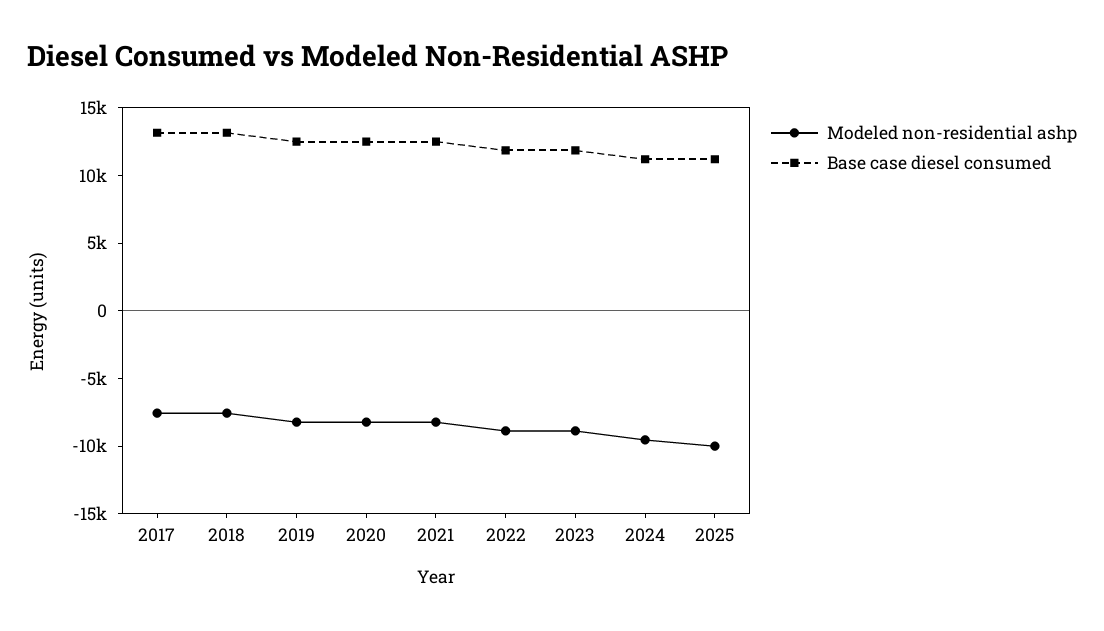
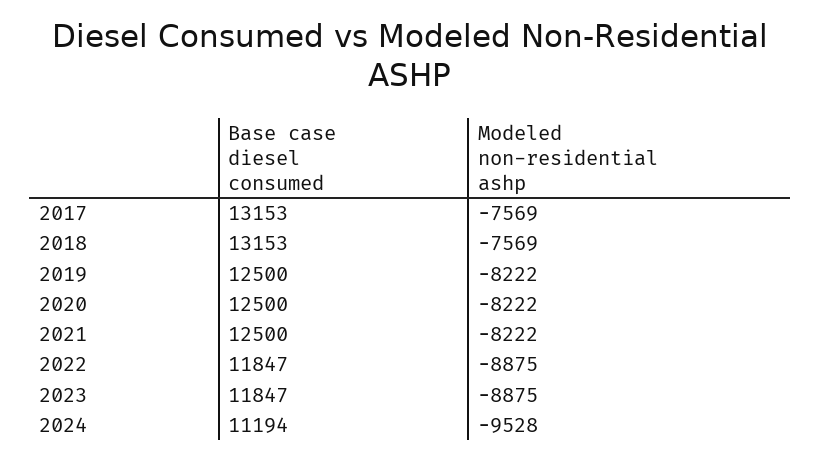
  {
    "Modeled non-residential ashp": {
      "2017": -7569,
      "2018": -7569,
      "2019": -8222,
      "2020": -8222,
      "2021": -8222,
      "2022": -8875,
      "2023": -8875,
-     "2024": -9528,
+     "2024": -9528
-     "2025": -10000
    },
    "Base case diesel consumed": {
      "2017": 13153,
      "2018": 13153,
      "2019": 12500,
      "2020": 12500,
      "2021": 12500,
      "2022": 11847,
      "2023": 11847,
-     "2024": 11194,
+     "2024": 11194
-     "2025": 11000
    }
  }

